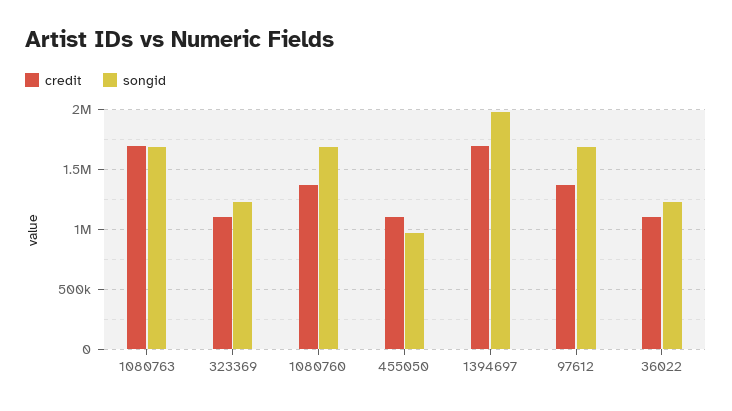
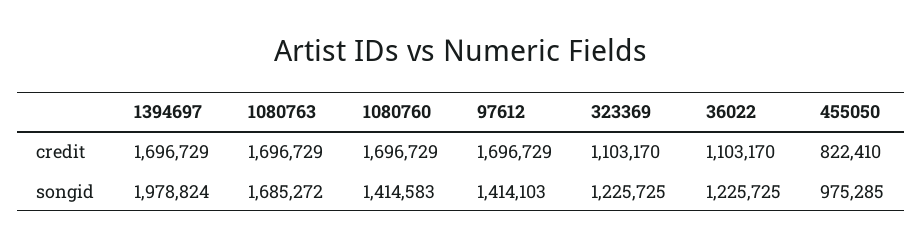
  {
    "credit": {
      "1080763": 1696729,
      "323369": 1103170,
-     "1080760": 1400000,
+     "1080760": 1696729,
-     "455050": 1100000,
+     "455050": 822410,
      "1394697": 1696729,
-     "97612": 1400000,
+     "97612": 1696729,
      "36022": 1103170
    },
    "songid": {
      "1080763": 1685272,
      "323369": 1225725,
-     "1080760": 1700000,
+     "1080760": 1414583,
      "455050": 975285,
      "1394697": 1978824,
-     "97612": 1700000,
+     "97612": 1414103,
      "36022": 1225725
    }
  }

